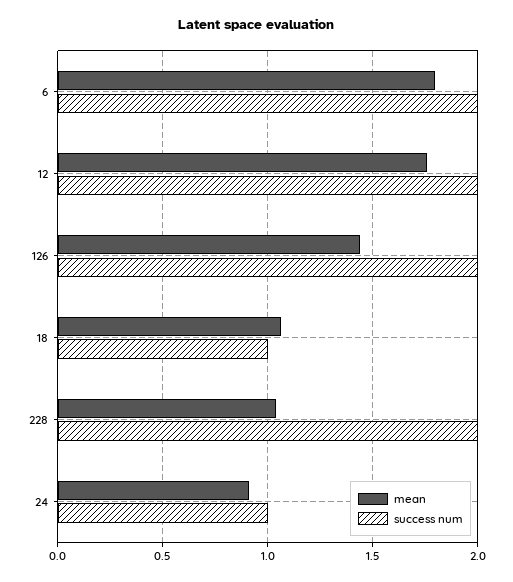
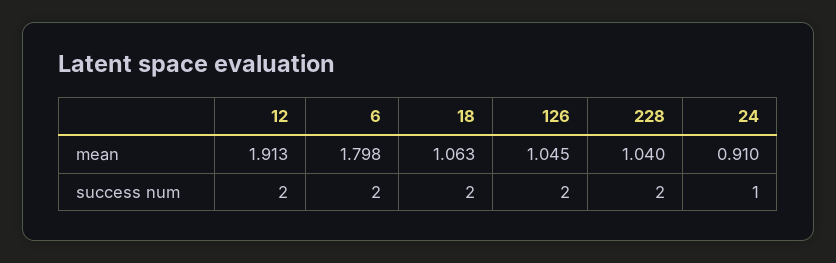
  {
    "mean": {
      "6": 1.798,
-     "12": 1.75,
+     "12": 1.913,
-     "126": 1.45,
+     "126": 1.045,
      "18": 1.063,
      "228": 1.04,
      "24": 0.91
    },
    "success num": {
      "6": 2,
      "12": 2,
      "126": 2,
-     "18": 1,
+     "18": 2,
      "228": 2,
      "24": 1
    }
  }

